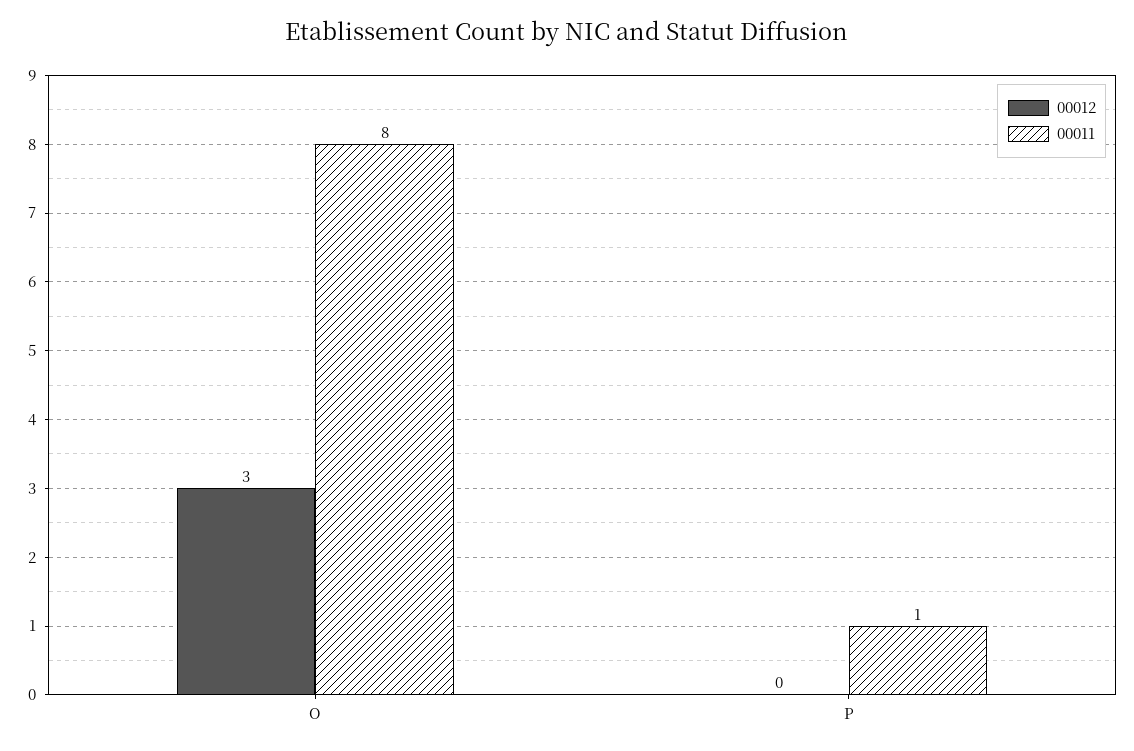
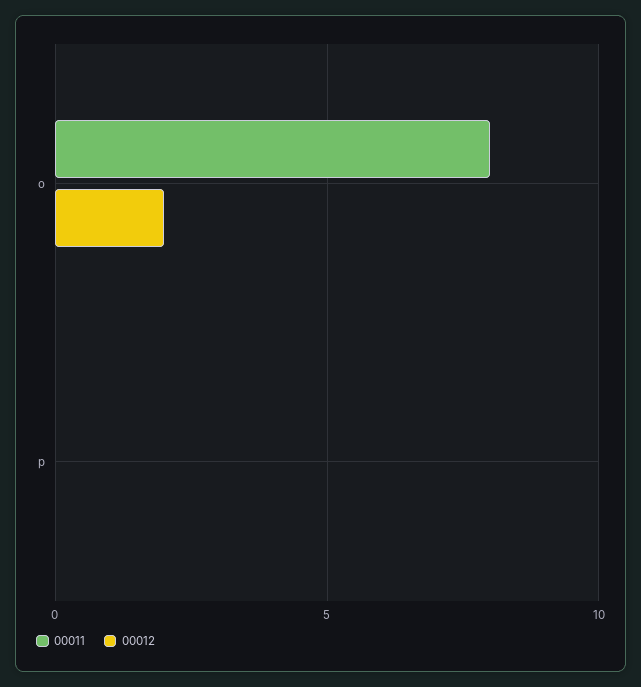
  {
    "00012": {
-     "O": 3,
+     "O": 2,
      "P": 0
    },
    "00011": {
      "O": 8,
-     "P": 1
+     "P": 0
    }
  }

